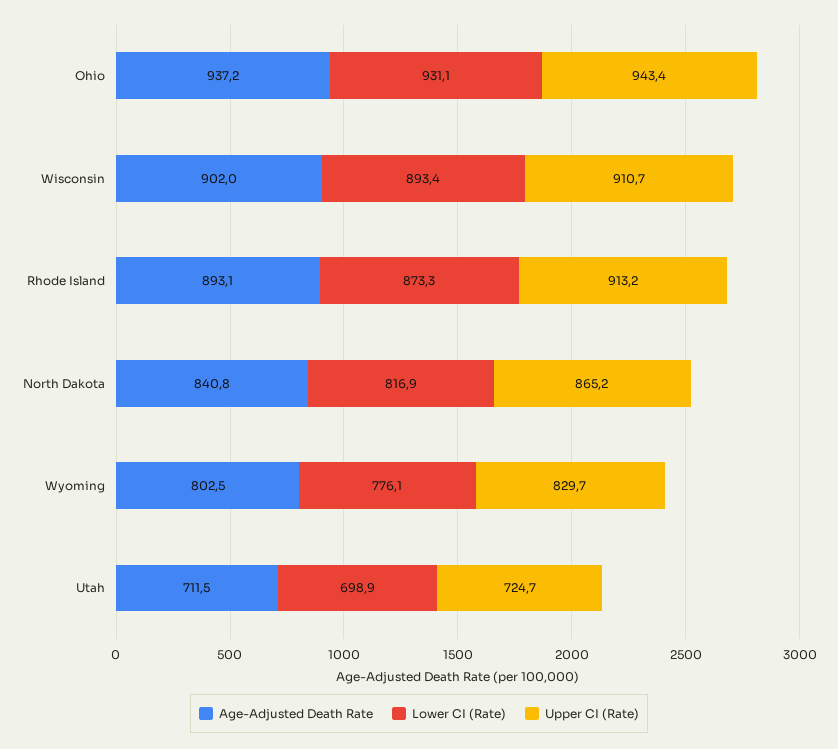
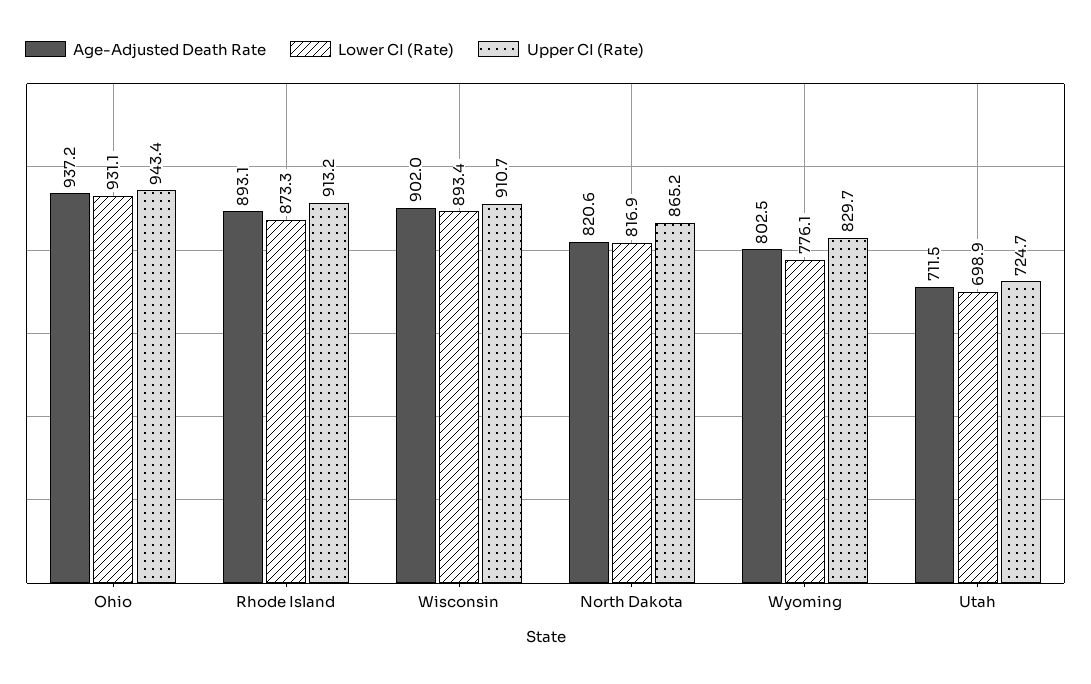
  {
    "Age-Adjusted Death Rate": {
      "Ohio": 937.2,
      "Wisconsin": 902,
      "Rhode Island": 893.1,
-     "North Dakota": 840.8,
+     "North Dakota": 820.6,
      "Wyoming": 802.5,
      "Utah": 711.5
    },
    "Lower CI (Rate)": {
      "Ohio": 931.1,
      "Wisconsin": 893.4,
      "Rhode Island": 873.3,
      "North Dakota": 816.9,
      "Wyoming": 776.1,
      "Utah": 698.9
    },
    "Upper CI (Rate)": {
      "Ohio": 943.4,
      "Wisconsin": 910.7,
      "Rhode Island": 913.2,
      "North Dakota": 865.2,
      "Wyoming": 829.7,
      "Utah": 724.7
    }
  }

